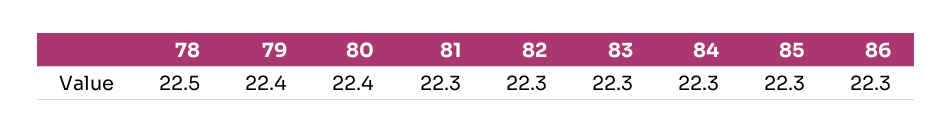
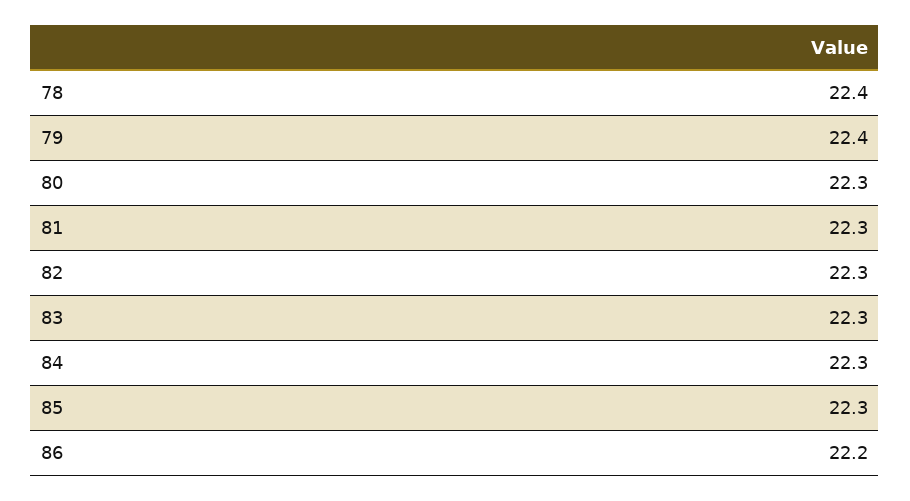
  {
-   "78": 22.5,
+   "78": 22.4,
    "79": 22.4,
-   "80": 22.4,
+   "80": 22.3,
    "81": 22.3,
    "82": 22.3,
    "83": 22.3,
    "84": 22.3,
    "85": 22.3,
-   "86": 22.3
+   "86": 22.2
  }

